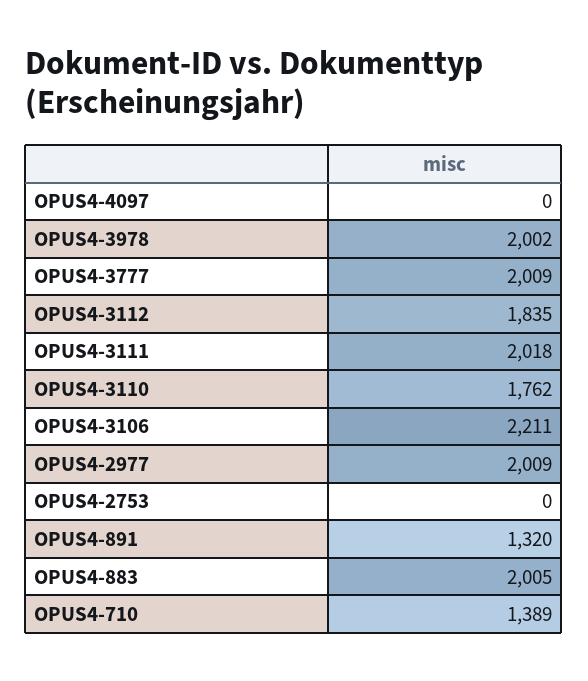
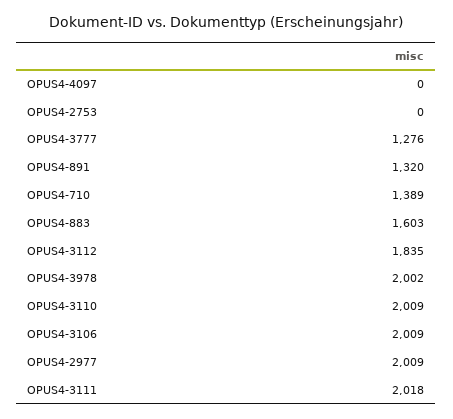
  {
    "OPUS4-4097": 0,
    "OPUS4-3978": 2002,
-   "OPUS4-3777": 2009,
+   "OPUS4-3777": 1276,
    "OPUS4-3112": 1835,
    "OPUS4-3111": 2018,
-   "OPUS4-3110": 1762,
+   "OPUS4-3110": 2009,
-   "OPUS4-3106": 2211,
+   "OPUS4-3106": 2009,
    "OPUS4-2977": 2009,
    "OPUS4-2753": 0,
    "OPUS4-891": 1320,
-   "OPUS4-883": 2005,
+   "OPUS4-883": 1603,
    "OPUS4-710": 1389
  }

